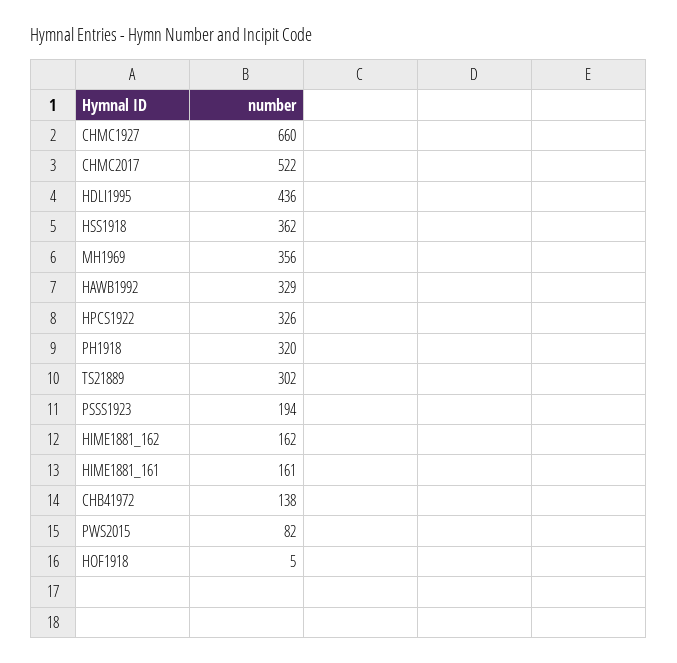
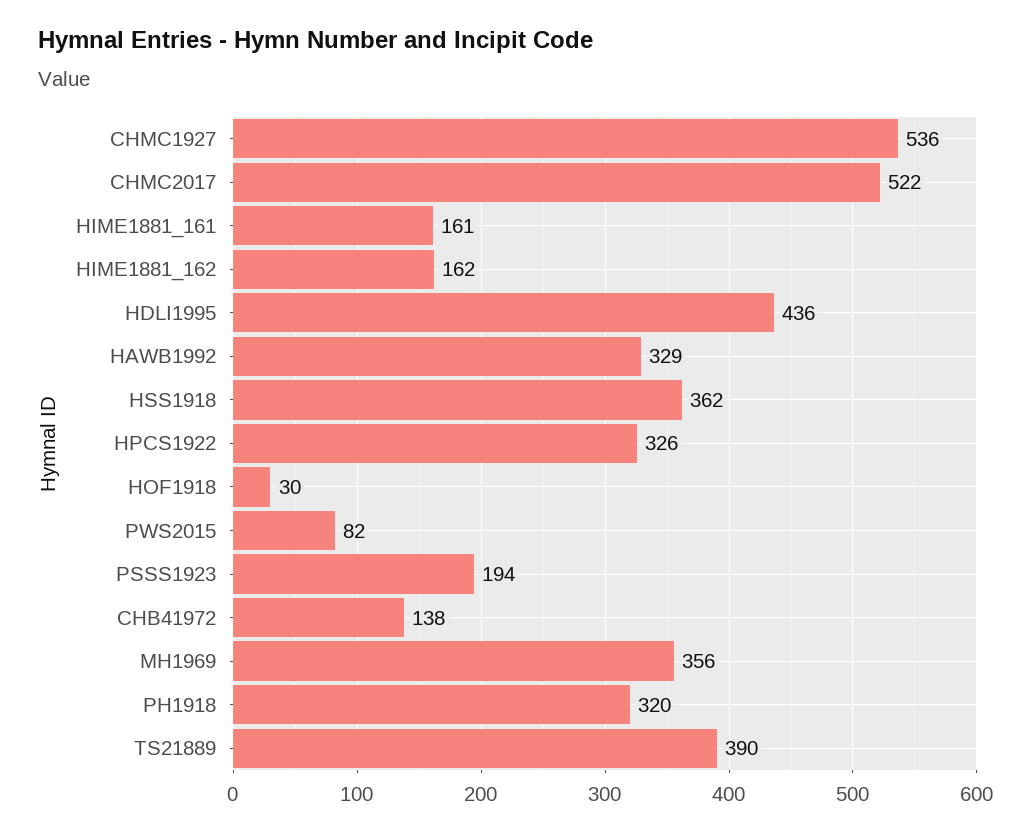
  {
-   "CHMC1927": 660,
+   "CHMC1927": 536,
    "CHMC2017": 522,
    "HDLI1995": 436,
    "HSS1918": 362,
    "MH1969": 356,
    "HAWB1992": 329,
    "HPCS1922": 326,
    "PH1918": 320,
-   "TS21889": 302,
+   "TS21889": 390,
    "PSSS1923": 194,
    "HIME1881_162": 162,
    "HIME1881_161": 161,
    "CHB41972": 138,
    "PWS2015": 82,
-   "HOF1918": 5
+   "HOF1918": 30
  }

